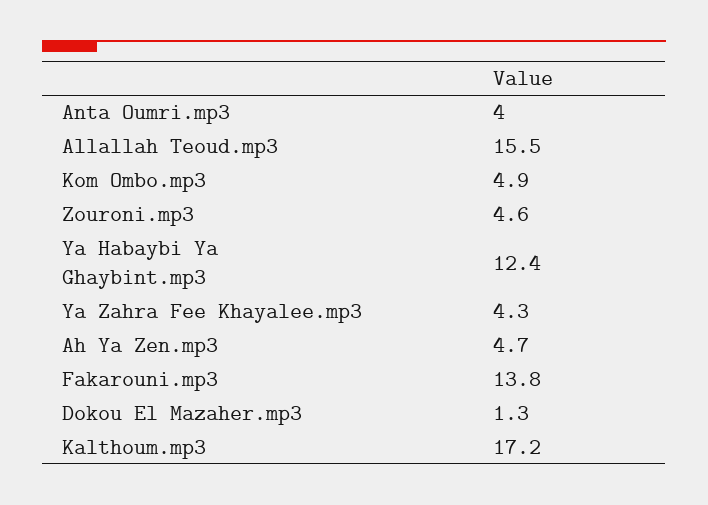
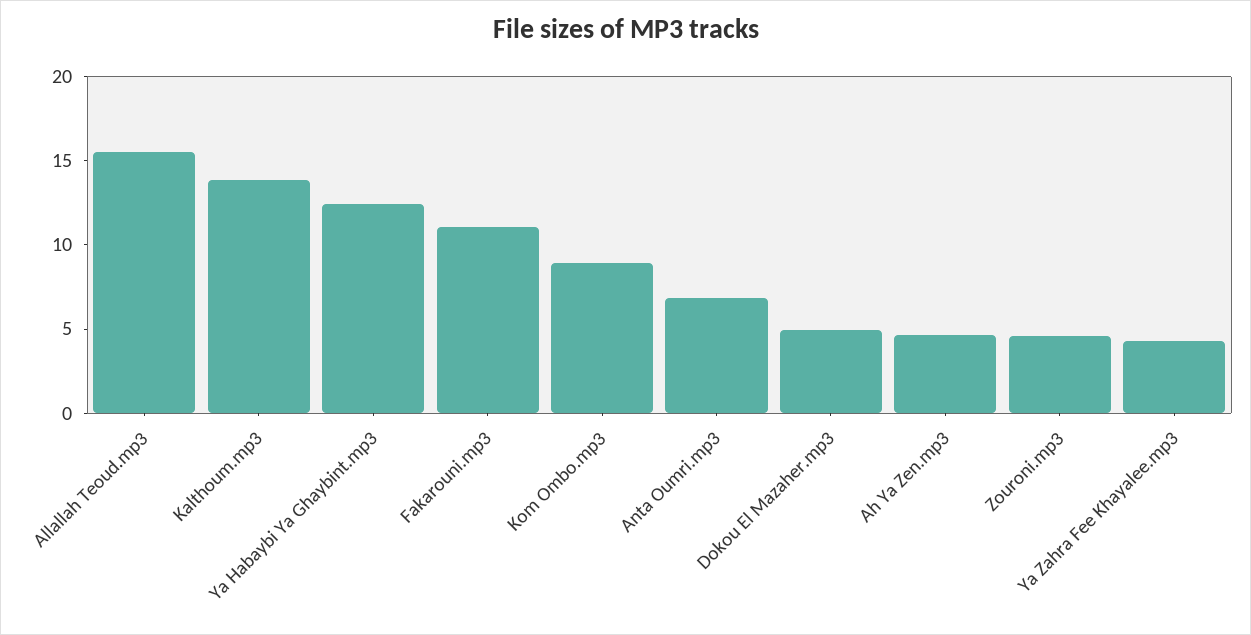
  {
-   "Anta Oumri.mp3": 4,
+   "Anta Oumri.mp3": 7,
    "Allallah Teoud.mp3": 15.5,
-   "Kom Ombo.mp3": 4.9,
+   "Kom Ombo.mp3": 9,
    "Zouroni.mp3": 4.6,
    "Ya Habaybi Ya Ghaybint.mp3": 12.4,
    "Ya Zahra Fee Khayalee.mp3": 4.3,
    "Ah Ya Zen.mp3": 4.7,
-   "Fakarouni.mp3": 13.8,
+   "Fakarouni.mp3": 11,
-   "Dokou El Mazaher.mp3": 1.3,
+   "Dokou El Mazaher.mp3": 5,
-   "Kalthoum.mp3": 17.2
+   "Kalthoum.mp3": 14
  }

